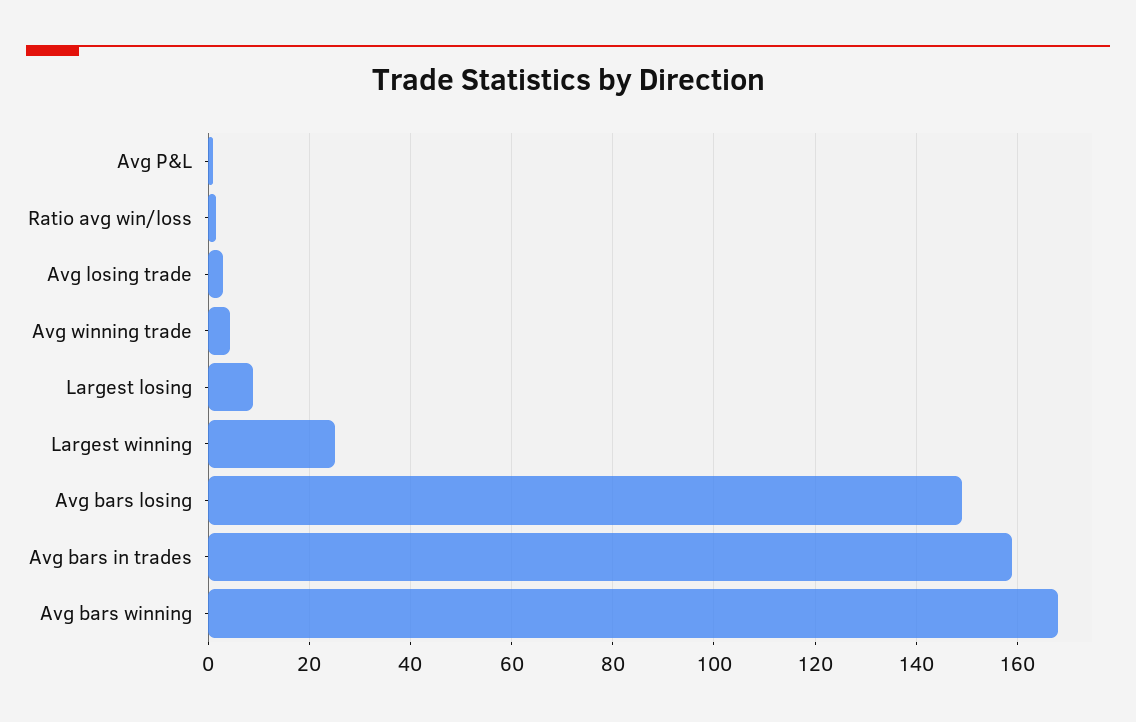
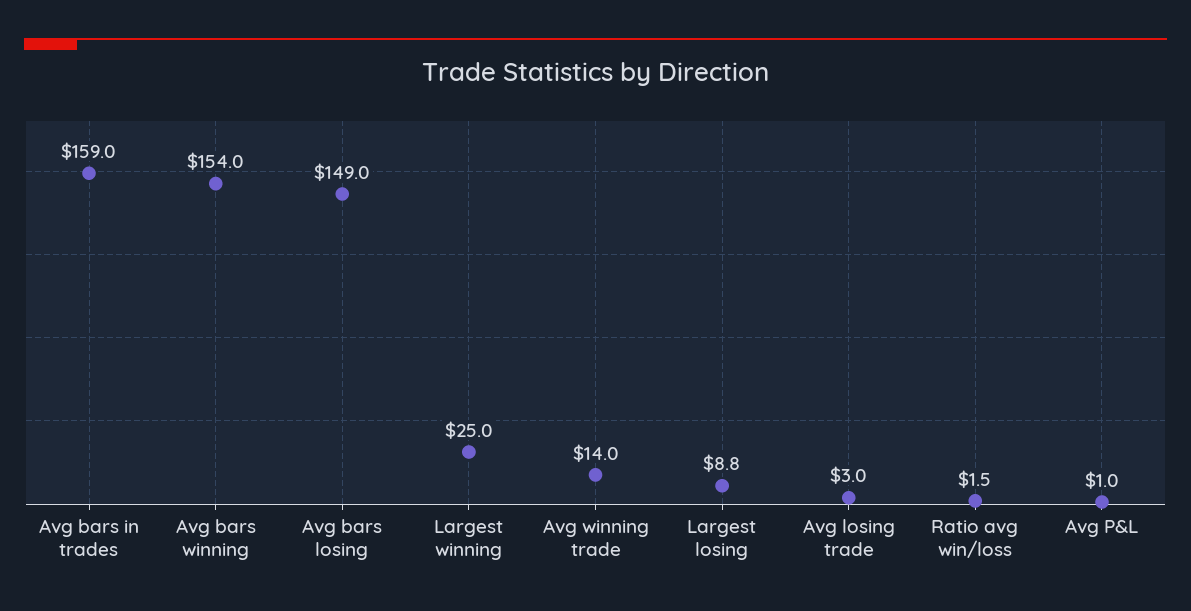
  {
    "Avg P&L": 1,
    "Ratio avg win/loss": 1.5,
    "Avg losing trade": 3,
-   "Avg winning trade": 4,
+   "Avg winning trade": 14,
    "Largest losing": 8.8,
    "Largest winning": 25,
    "Avg bars losing": 149,
    "Avg bars in trades": 159,
-   "Avg bars winning": 168
+   "Avg bars winning": 154
  }

